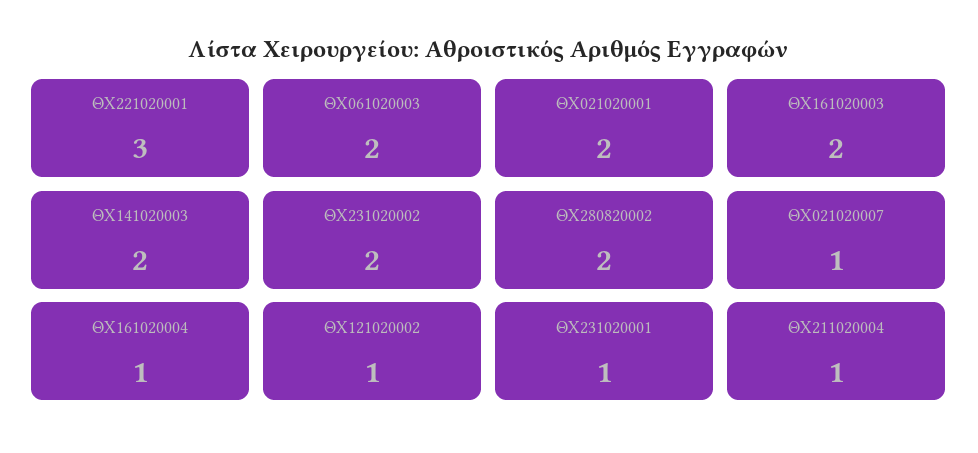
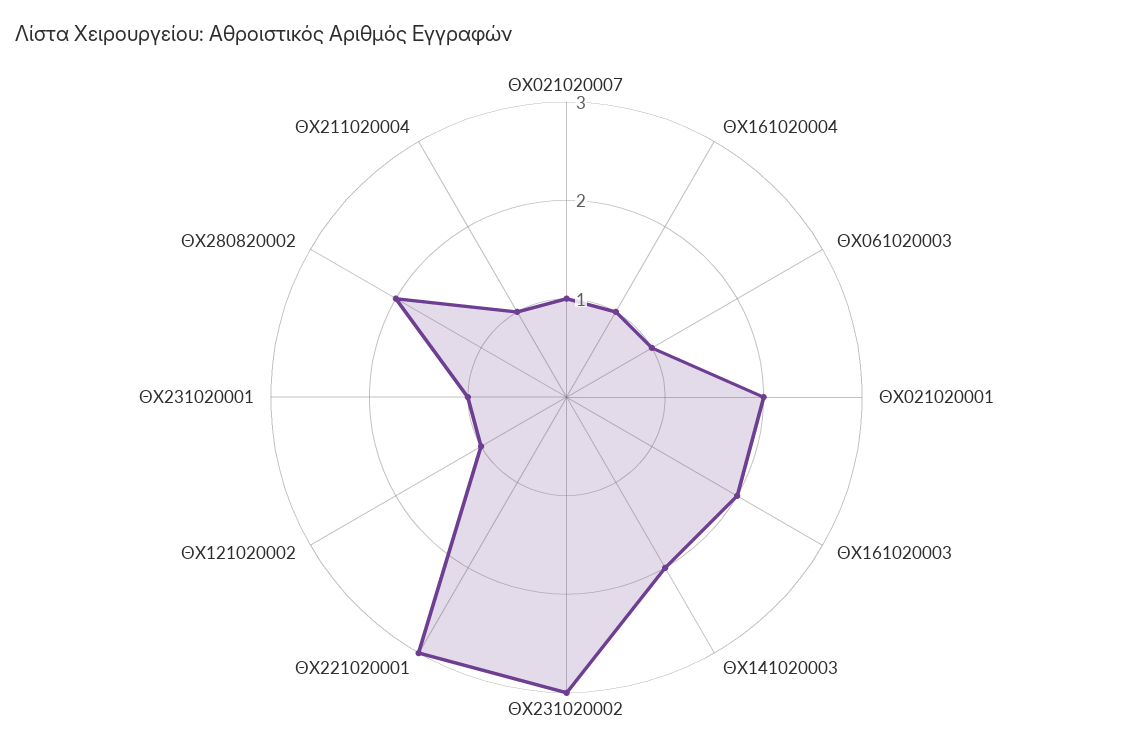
  {
    "ΘΧ221020001": 3,
-   "ΘΧ061020003": 2,
+   "ΘΧ061020003": 1,
    "ΘΧ021020001": 2,
    "ΘΧ161020003": 2,
    "ΘΧ141020003": 2,
-   "ΘΧ231020002": 2,
+   "ΘΧ231020002": 3,
    "ΘΧ280820002": 2,
    "ΘΧ021020007": 1,
    "ΘΧ161020004": 1,
    "ΘΧ121020002": 1,
    "ΘΧ231020001": 1,
    "ΘΧ211020004": 1
  }

